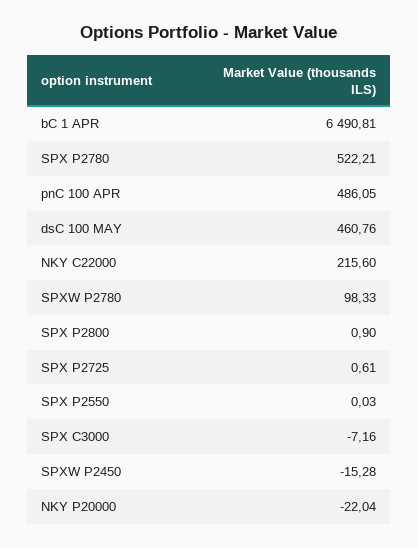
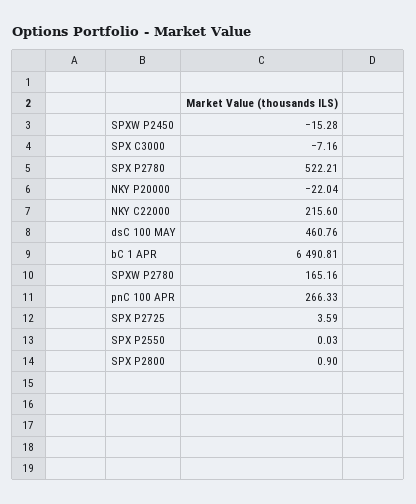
  {
    "bC 1 APR": 6490.81,
    "SPX P2780": 522.21,
-   "pnC 100 APR": 486.05,
+   "pnC 100 APR": 266.33,
    "dsC 100 MAY": 460.76,
    "NKY C22000": 215.6,
-   "SPXW P2780": 98.33,
+   "SPXW P2780": 165.16,
    "SPX P2800": 0.9,
-   "SPX P2725": 0.61,
+   "SPX P2725": 3.59,
    "SPX P2550": 0.03,
    "SPX C3000": -7.16,
    "SPXW P2450": -15.28,
    "NKY P20000": -22.04
  }

